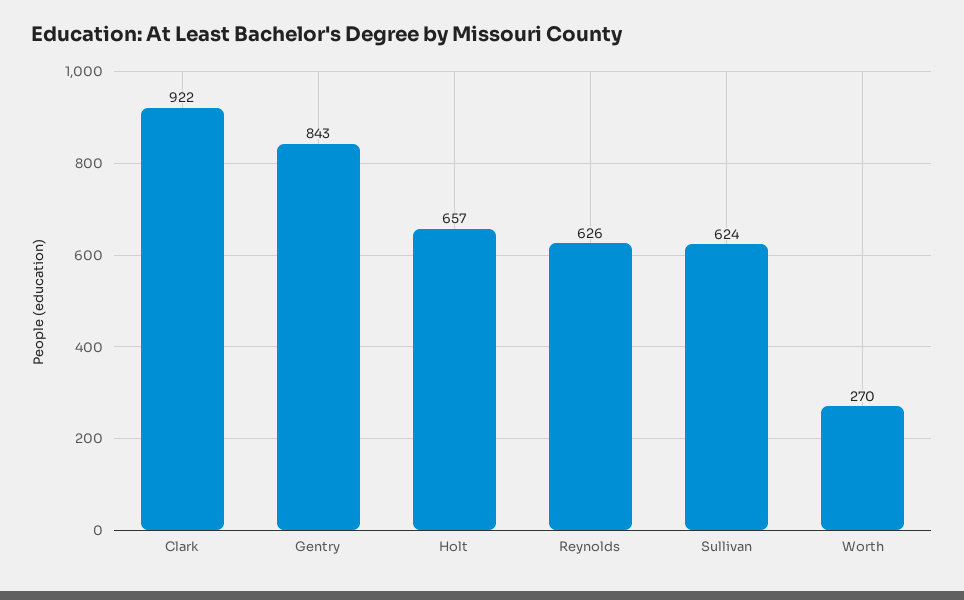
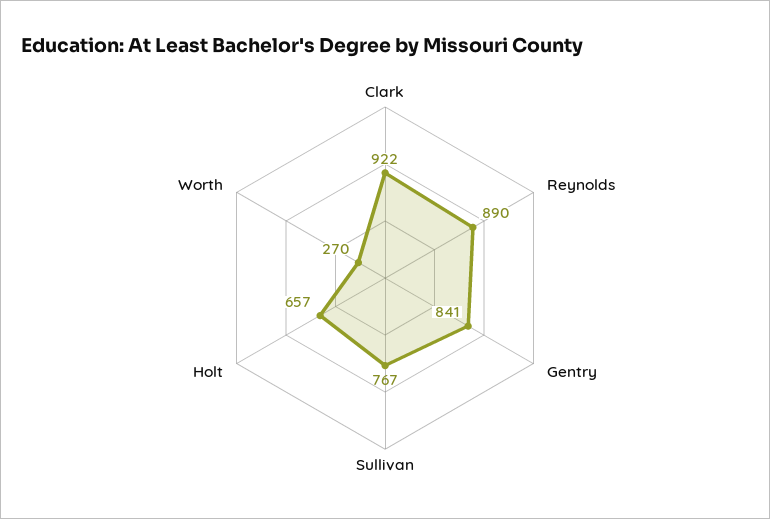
  {
    "Clark": 922,
-   "Gentry": 843,
+   "Gentry": 841,
    "Holt": 657,
-   "Reynolds": 626,
+   "Reynolds": 890,
-   "Sullivan": 624,
+   "Sullivan": 767,
    "Worth": 270
  }

